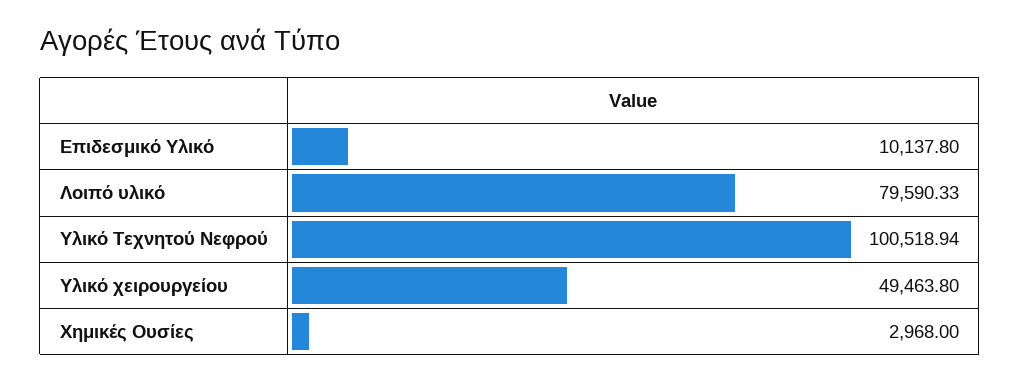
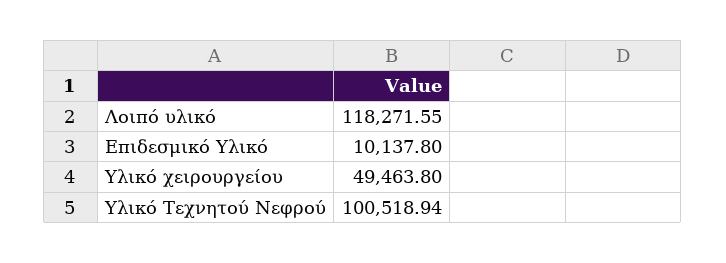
  {
    "Επιδεσμικό Υλικό": 10137.8,
-   "Λοιπό υλικό": 79590.33,
+   "Λοιπό υλικό": 118271.55,
    "Υλικό Τεχνητού Νεφρού": 100518.94,
-   "Υλικό χειρουργείου": 49463.8,
+   "Υλικό χειρουργείου": 49463.8
-   "Χημικές Ουσίες": 2968
  }

